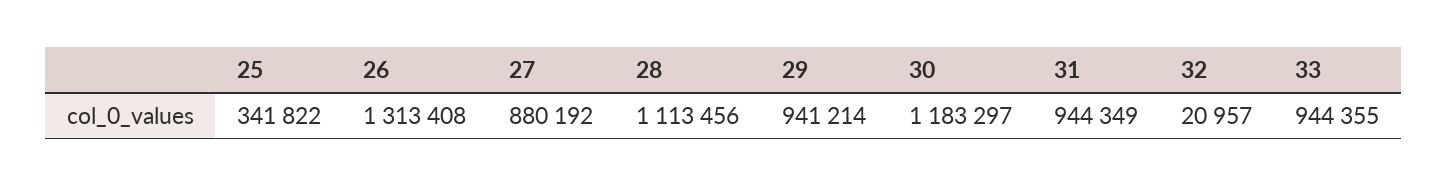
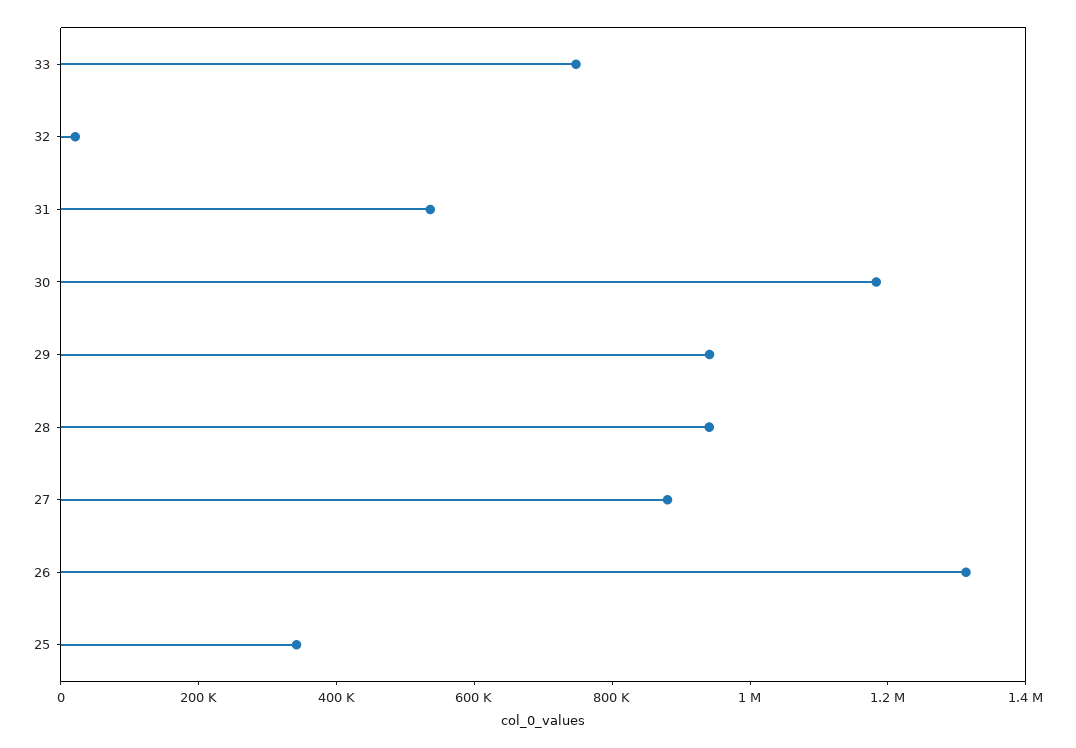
  {
    "25": 341822,
    "26": 1313408,
    "27": 880192,
-   "28": 1113456,
+   "28": 950000,
    "29": 941214,
    "30": 1183297,
-   "31": 944349,
+   "31": 550000,
    "32": 20957,
-   "33": 944355
+   "33": 750000
  }

